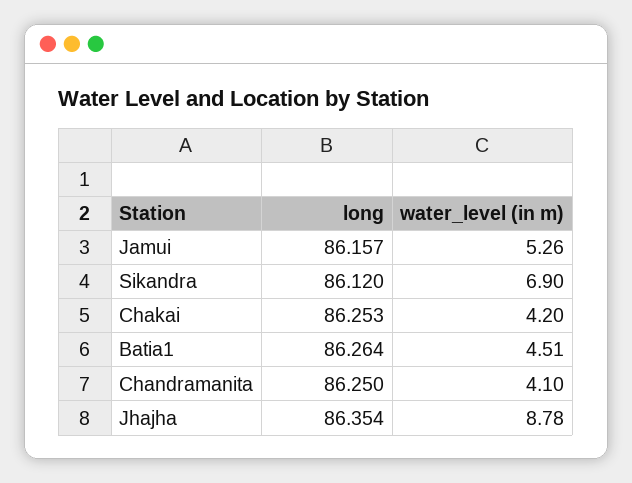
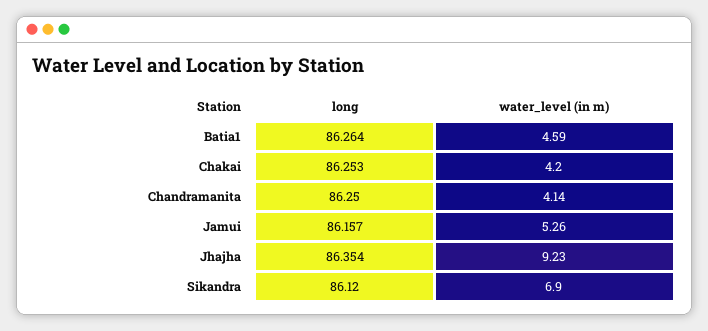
  {
    "long": {
      "Jamui": 86.157,
      "Sikandra": 86.12,
      "Chakai": 86.253,
      "Batia1": 86.264,
      "Chandramanita": 86.25,
      "Jhajha": 86.354
    },
    "water_level (in m)": {
      "Jamui": 5.26,
      "Sikandra": 6.9,
      "Chakai": 4.2,
-     "Batia1": 4.51,
+     "Batia1": 4.59,
-     "Chandramanita": 4.1,
+     "Chandramanita": 4.14,
-     "Jhajha": 8.78
+     "Jhajha": 9.23
    }
  }

